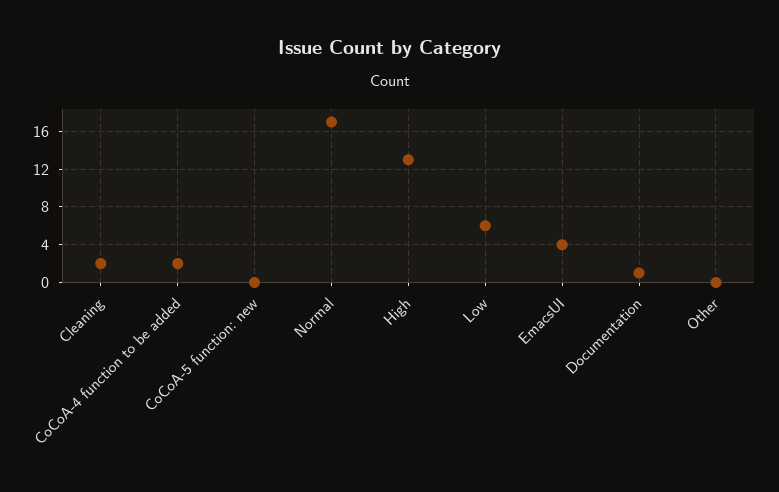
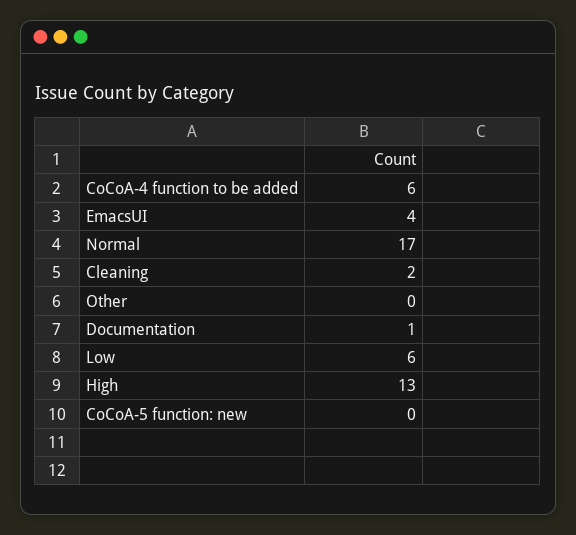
  {
    "Cleaning": 2,
-   "CoCoA-4 function to be added": 2,
+   "CoCoA-4 function to be added": 6,
    "CoCoA-5 function: new": 0,
    "Normal": 17,
    "High": 13,
    "Low": 6,
    "EmacsUI": 4,
    "Documentation": 1,
    "Other": 0
  }

